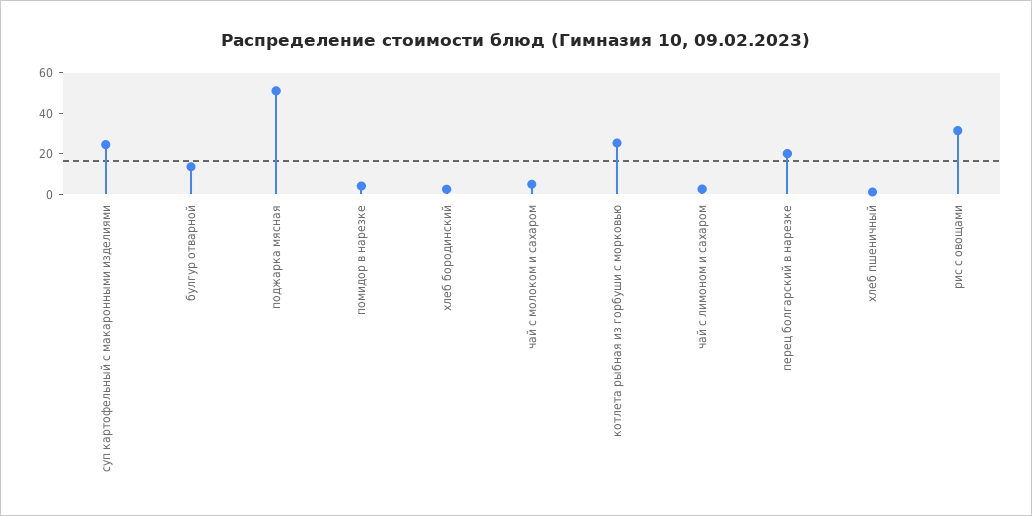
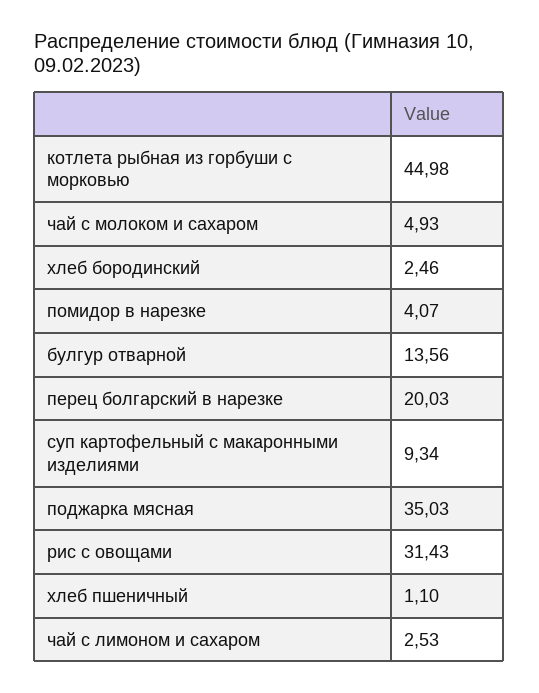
  {
-   "суп картофельный с макаронными изделиями": 25,
+   "суп картофельный с макаронными изделиями": 9.34,
    "булгур отварной": 13.56,
-   "поджарка мясная": 50,
+   "поджарка мясная": 35.03,
    "помидор в нарезке": 4.07,
    "хлеб бородинский": 2.46,
    "чай с молоком и сахаром": 4.93,
-   "котлета рыбная из горбуши с морковью": 25,
+   "котлета рыбная из горбуши с морковью": 44.98,
    "чай с лимоном и сахаром": 2.53,
    "перец болгарский в нарезке": 20.03,
    "хлеб пшеничный": 1.1,
    "рис с овощами": 31.43
  }

